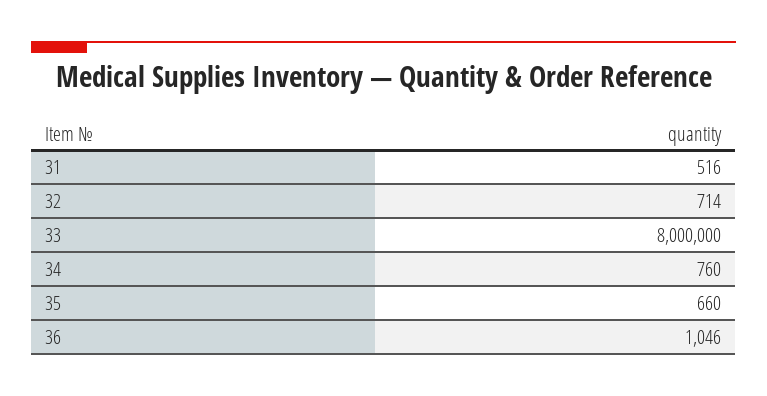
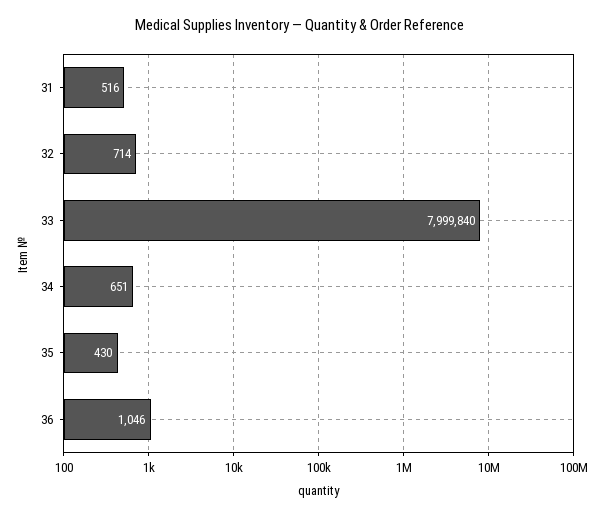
  {
    "31": 516,
    "32": 714,
-   "33": 8000000,
+   "33": 7999840,
-   "34": 760,
+   "34": 651,
-   "35": 660,
+   "35": 430,
    "36": 1046
  }

